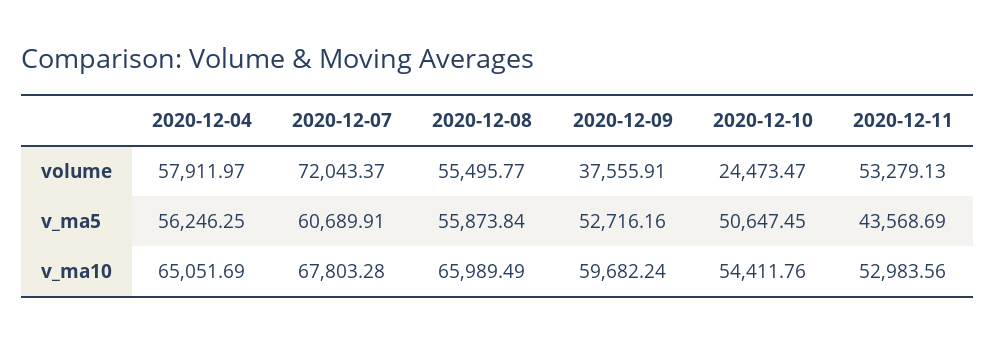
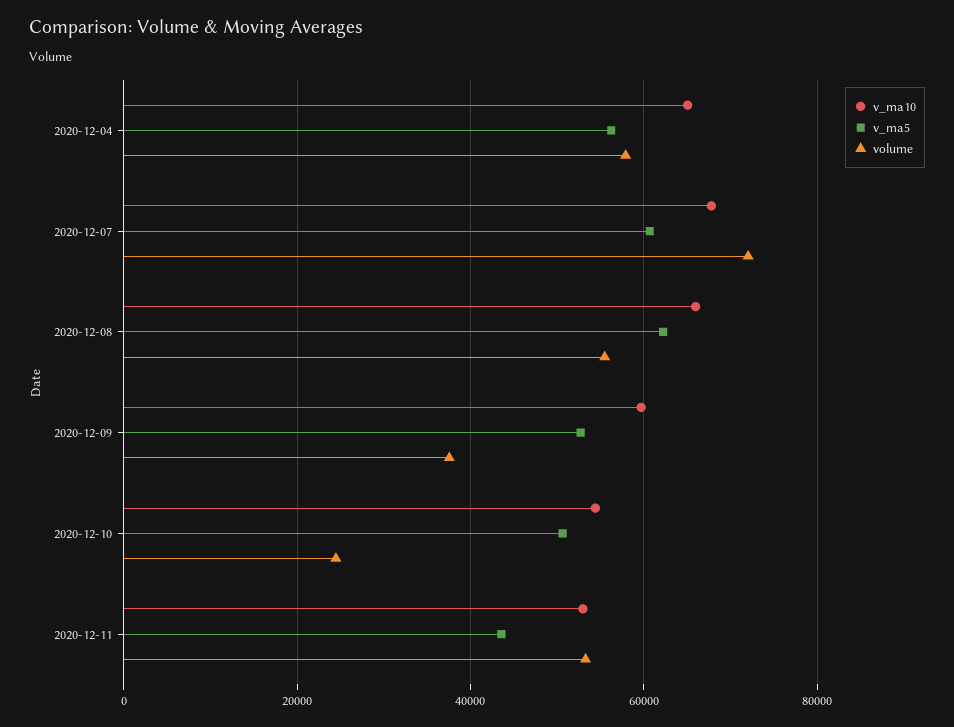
  {
    "volume": {
      "2020-12-04": 57911.97,
      "2020-12-07": 72043.37,
      "2020-12-08": 55495.77,
      "2020-12-09": 37555.91,
      "2020-12-10": 24473.47,
      "2020-12-11": 53279.13
    },
    "v_ma5": {
      "2020-12-04": 56246.25,
      "2020-12-07": 60689.91,
-     "2020-12-08": 55873.84,
+     "2020-12-08": 62000,
      "2020-12-09": 52716.16,
      "2020-12-10": 50647.45,
      "2020-12-11": 43568.69
    },
    "v_ma10": {
      "2020-12-04": 65051.69,
      "2020-12-07": 67803.28,
      "2020-12-08": 65989.49,
      "2020-12-09": 59682.24,
      "2020-12-10": 54411.76,
      "2020-12-11": 52983.56
    }
  }

